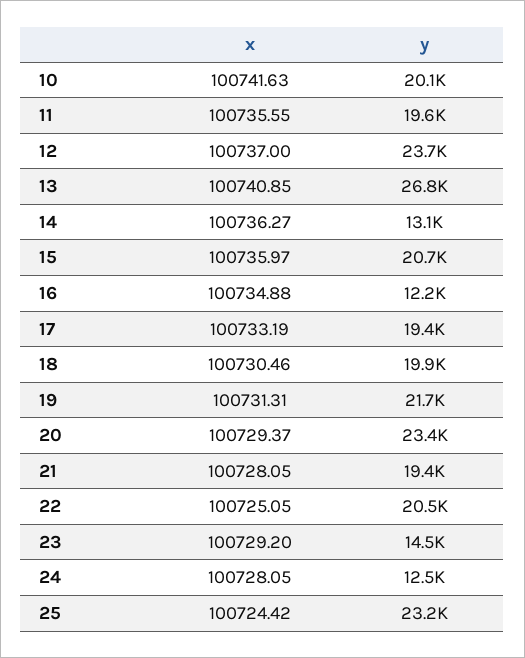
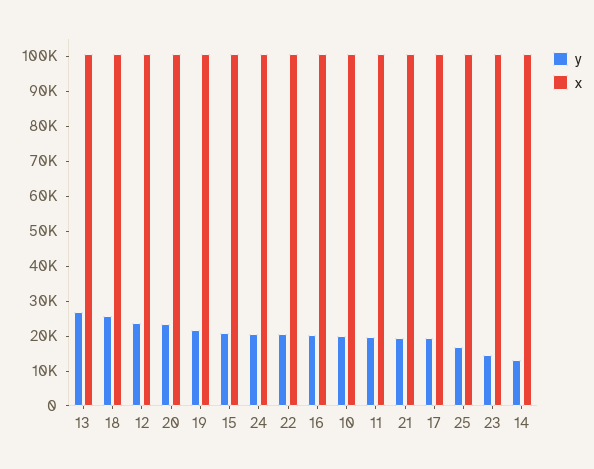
  {
    "x": {
      "10": 100741.63,
      "11": 100735.55,
      "12": 100737,
      "13": 100740.85,
      "14": 100736.27,
      "15": 100735.97,
      "16": 100734.88,
      "17": 100733.19,
      "18": 100730.46,
      "19": 100731.31,
      "20": 100729.37,
      "21": 100728.05,
      "22": 100725.05,
      "23": 100729.2,
      "24": 100728.05,
      "25": 100724.42
    },
    "y": {
      "10": 20100,
      "11": 19600,
      "12": 23700,
      "13": 26800,
      "14": 13100,
      "15": 20700,
-     "16": 12200,
+     "16": 20000,
      "17": 19400,
-     "18": 19900,
+     "18": 25000,
      "19": 21700,
      "20": 23400,
      "21": 19400,
      "22": 20500,
      "23": 14500,
-     "24": 12500,
+     "24": 20000,
-     "25": 23200
+     "25": 17500
    }
  }

